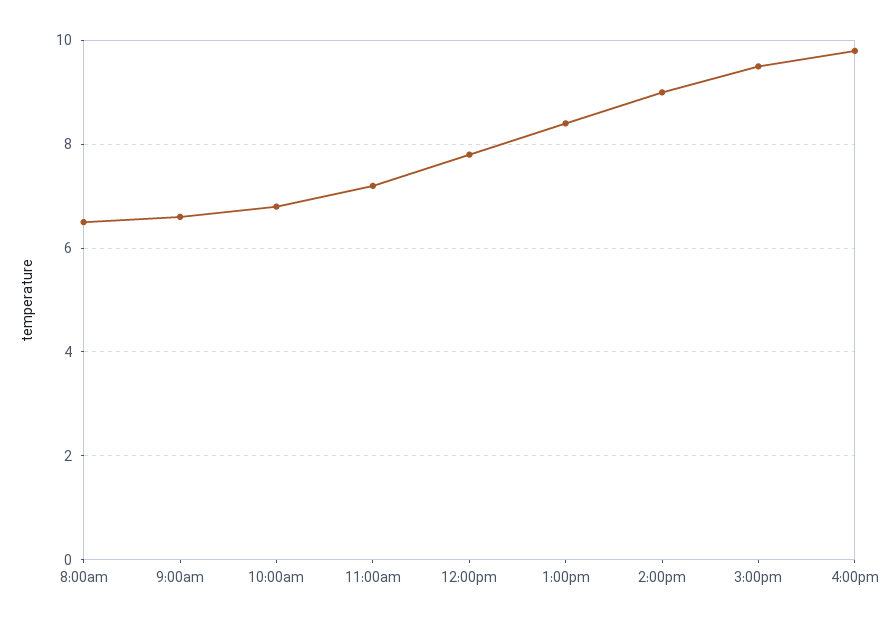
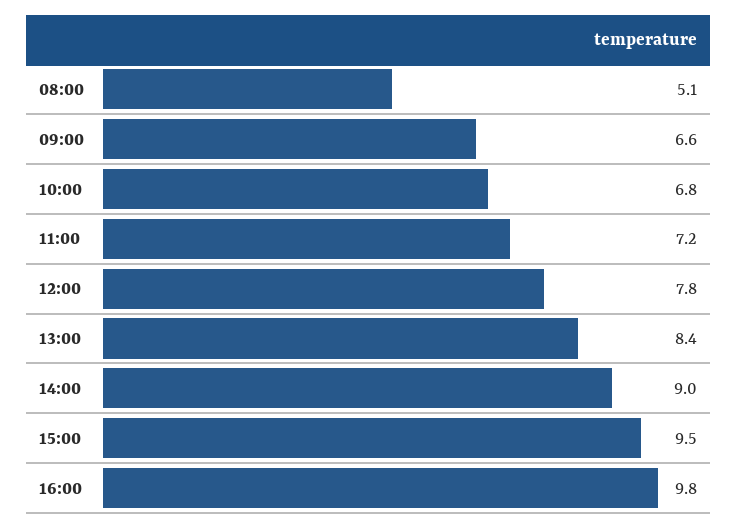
  {
-   "8:00am": 6.5,
+   "8:00am": 5.1,
    "9:00am": 6.6,
    "10:00am": 6.8,
    "11:00am": 7.2,
    "12:00pm": 7.8,
    "1:00pm": 8.4,
    "2:00pm": 9,
    "3:00pm": 9.5,
    "4:00pm": 9.8
  }

